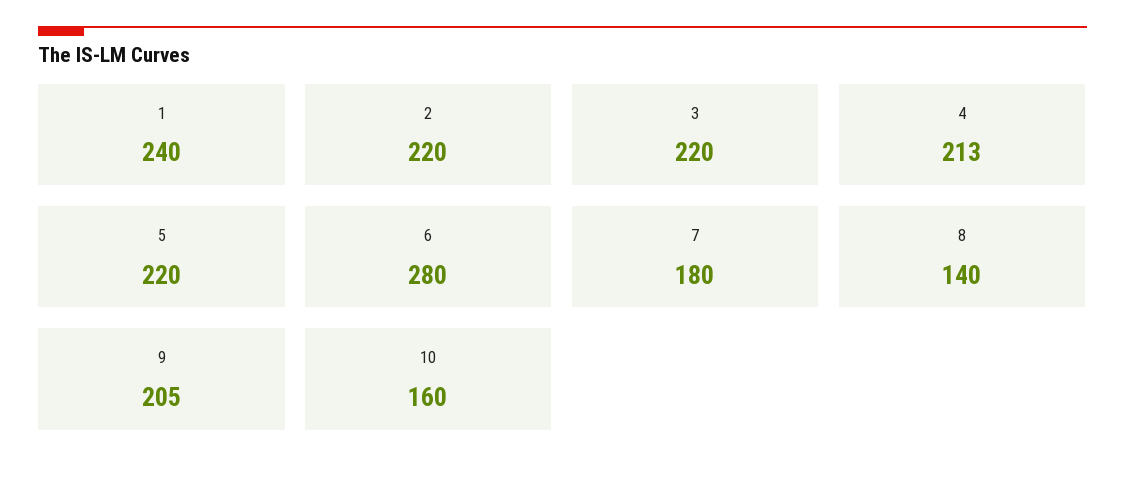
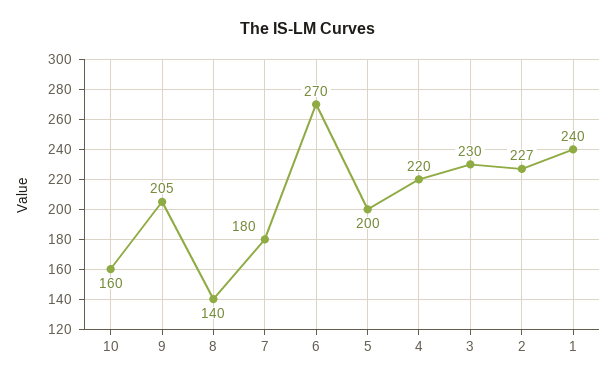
  {
    "1": 240,
-   "2": 220,
+   "2": 227,
-   "3": 220,
+   "3": 230,
-   "4": 213,
+   "4": 220,
-   "5": 220,
+   "5": 200,
-   "6": 280,
+   "6": 270,
    "7": 180,
    "8": 140,
    "9": 205,
    "10": 160
  }

